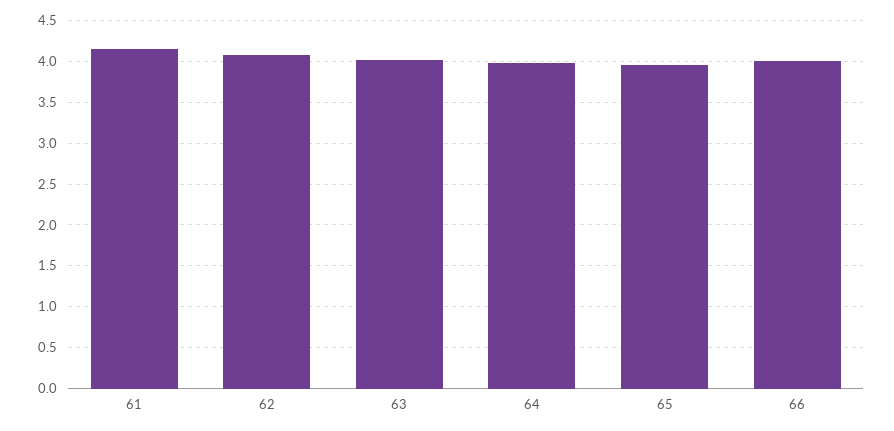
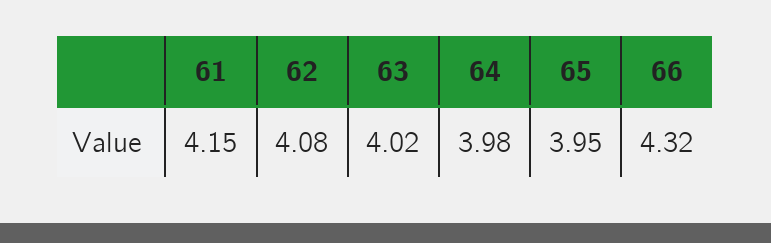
  {
    "61": 4.15,
    "62": 4.08,
    "63": 4.02,
    "64": 3.98,
    "65": 3.95,
-   "66": 4
+   "66": 4.32
  }

